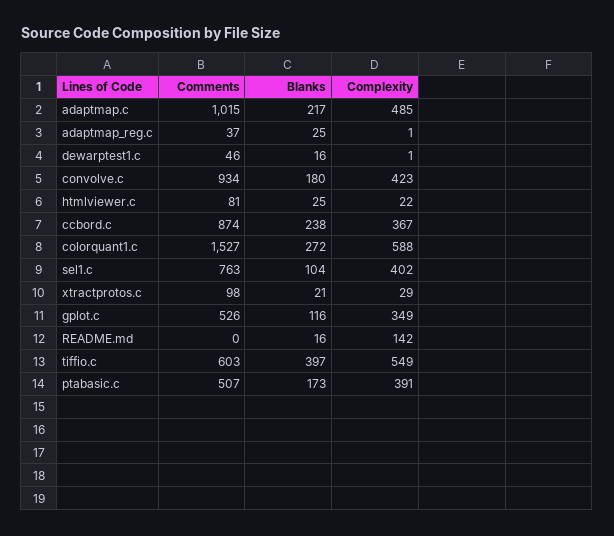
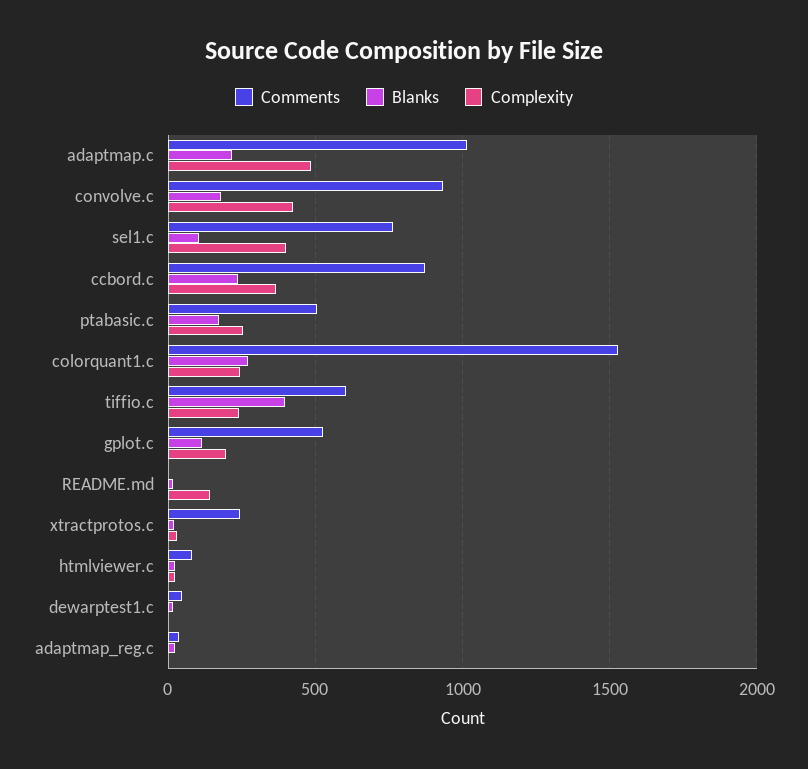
  {
    "Comments": {
      "adaptmap.c": 1015,
      "adaptmap_reg.c": 37,
      "dewarptest1.c": 46,
      "convolve.c": 934,
      "htmlviewer.c": 81,
      "ccbord.c": 874,
      "colorquant1.c": 1527,
      "sel1.c": 763,
-     "xtractprotos.c": 98,
+     "xtractprotos.c": 250,
      "gplot.c": 526,
      "README.md": 0,
      "tiffio.c": 603,
      "ptabasic.c": 507
    },
    "Blanks": {
      "adaptmap.c": 217,
      "adaptmap_reg.c": 25,
      "dewarptest1.c": 16,
      "convolve.c": 180,
      "htmlviewer.c": 25,
      "ccbord.c": 238,
      "colorquant1.c": 272,
      "sel1.c": 104,
      "xtractprotos.c": 21,
      "gplot.c": 116,
      "README.md": 16,
      "tiffio.c": 397,
      "ptabasic.c": 173
    },
    "Complexity": {
      "adaptmap.c": 485,
      "adaptmap_reg.c": 1,
      "dewarptest1.c": 1,
      "convolve.c": 423,
      "htmlviewer.c": 22,
      "ccbord.c": 367,
-     "colorquant1.c": 588,
+     "colorquant1.c": 250,
      "sel1.c": 402,
      "xtractprotos.c": 29,
-     "gplot.c": 349,
+     "gplot.c": 200,
      "README.md": 142,
-     "tiffio.c": 549,
+     "tiffio.c": 250,
-     "ptabasic.c": 391
+     "ptabasic.c": 250
    }
  }

